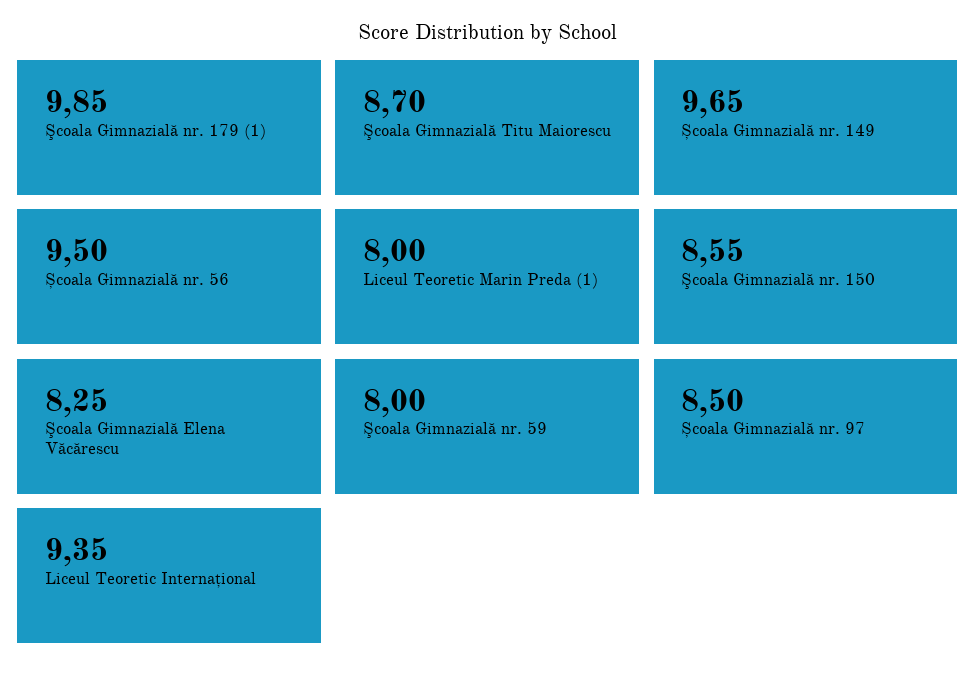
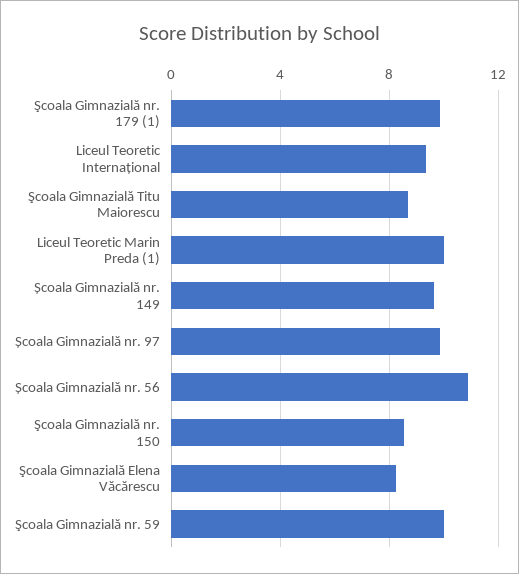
  {
    "Şcoala Gimnazială nr. 179 (1)": 9.85,
    "Şcoala Gimnazială Titu Maiorescu": 8.7,
    "Școala Gimnazială nr. 149": 9.65,
-   "Școala Gimnazială nr. 56": 9.5,
+   "Școala Gimnazială nr. 56": 11,
-   "Liceul Teoretic Marin Preda (1)": 8,
+   "Liceul Teoretic Marin Preda (1)": 10,
    "Şcoala Gimnazială nr. 150": 8.55,
    "Şcoala Gimnazială Elena Văcărescu": 8.25,
-   "Şcoala Gimnazială nr. 59": 8,
+   "Şcoala Gimnazială nr. 59": 10,
-   "Școala Gimnazială nr. 97": 8.5,
+   "Școala Gimnazială nr. 97": 10,
    "Liceul Teoretic Internațional": 9.35
  }

